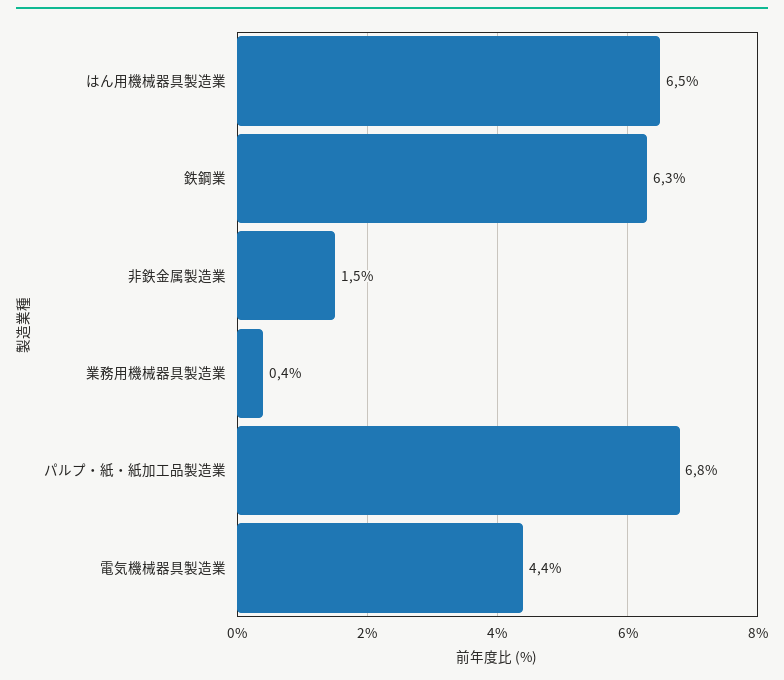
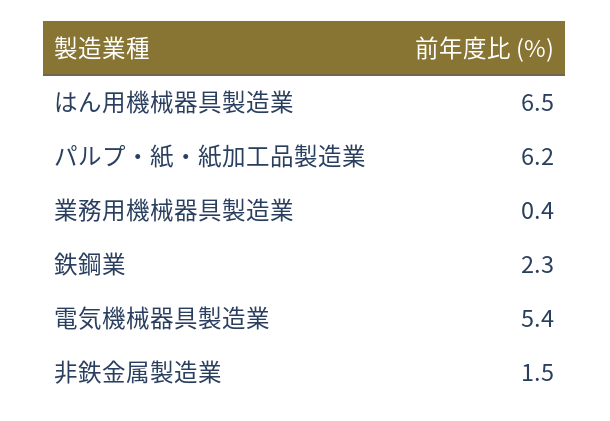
  {
    "はん用機械器具製造業": 6.5,
-   "鉄鋼業": 6.3,
+   "鉄鋼業": 2.3,
    "非鉄金属製造業": 1.5,
    "業務用機械器具製造業": 0.4,
-   "パルプ・紙・紙加工品製造業": 6.8,
+   "パルプ・紙・紙加工品製造業": 6.2,
-   "電気機械器具製造業": 4.4
+   "電気機械器具製造業": 5.4
  }

